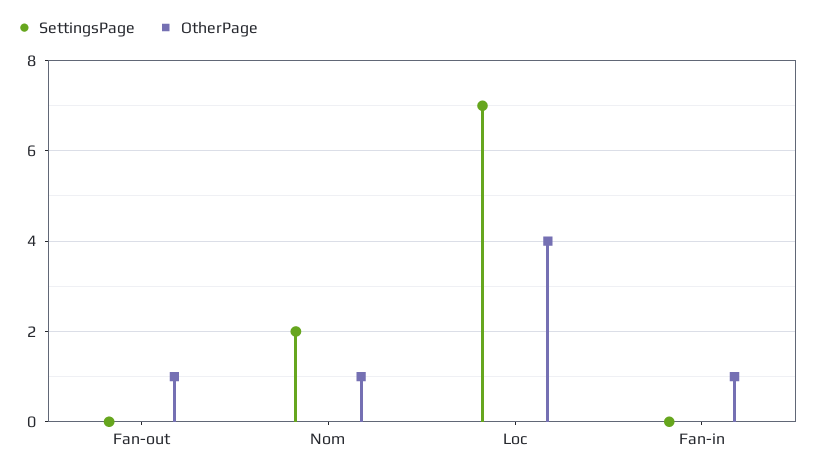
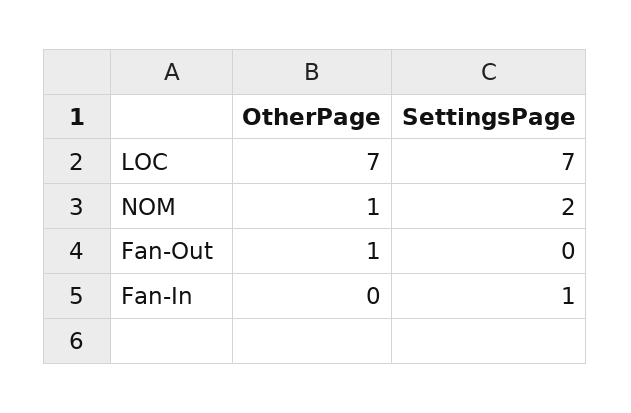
  {
    "SettingsPage": {
      "Fan-out": 0,
      "Nom": 2,
      "Loc": 7,
-     "Fan-in": 0
+     "Fan-in": 1
    },
    "OtherPage": {
      "Fan-out": 1,
      "Nom": 1,
-     "Loc": 4,
+     "Loc": 7,
-     "Fan-in": 1
+     "Fan-in": 0
    }
  }

